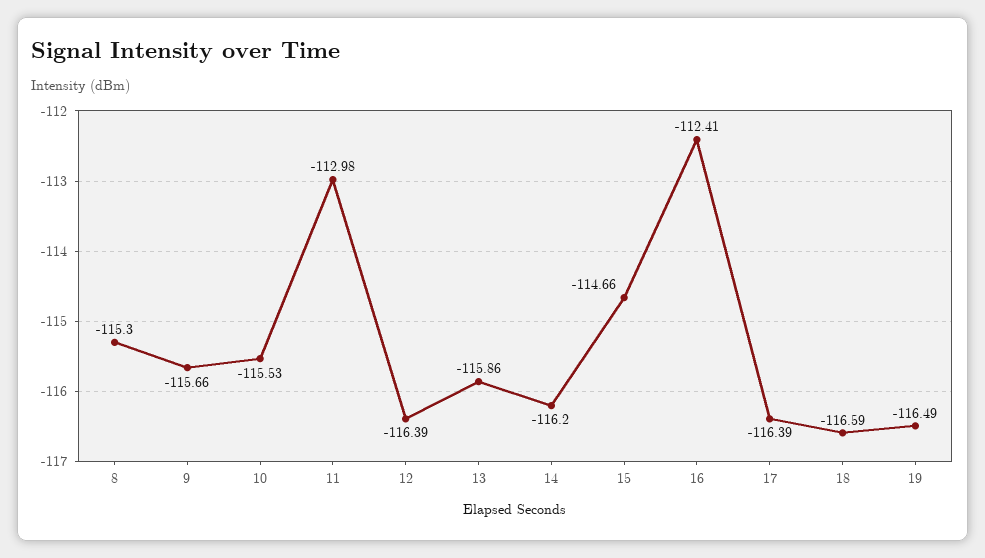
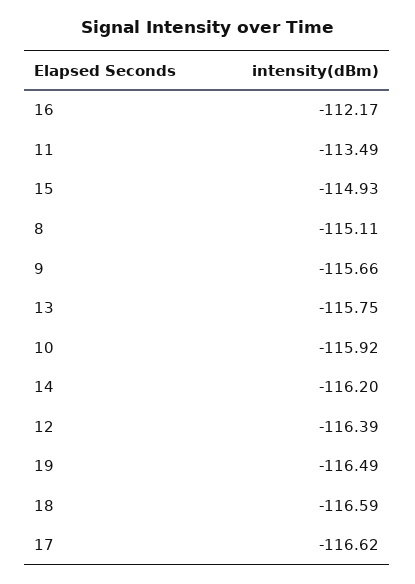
  {
-   "8": -115.3,
+   "8": -115.11,
    "9": -115.66,
-   "10": -115.53,
+   "10": -115.92,
-   "11": -112.98,
+   "11": -113.49,
    "12": -116.39,
-   "13": -115.86,
+   "13": -115.75,
    "14": -116.2,
-   "15": -114.66,
+   "15": -114.93,
-   "16": -112.41,
+   "16": -112.17,
-   "17": -116.39,
+   "17": -116.62,
    "18": -116.59,
    "19": -116.49
  }

